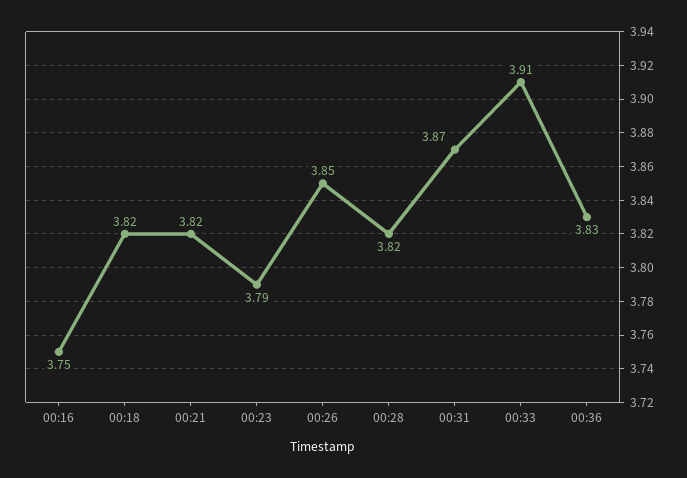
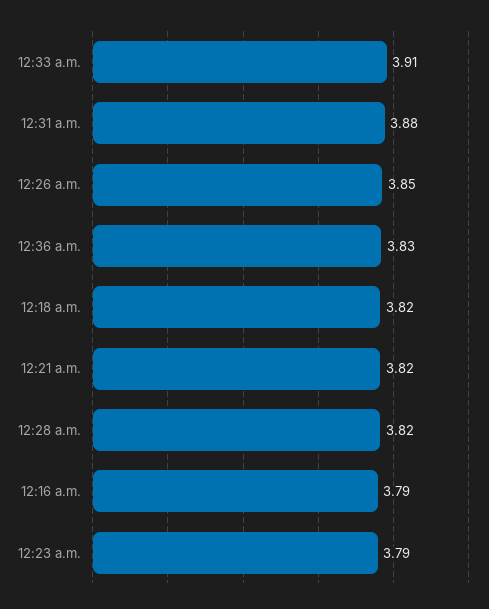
  {
-   "00:16": 3.75,
+   "00:16": 3.79,
    "00:18": 3.82,
    "00:21": 3.82,
    "00:23": 3.79,
    "00:26": 3.85,
    "00:28": 3.82,
-   "00:31": 3.87,
+   "00:31": 3.88,
    "00:33": 3.91,
    "00:36": 3.83
  }

